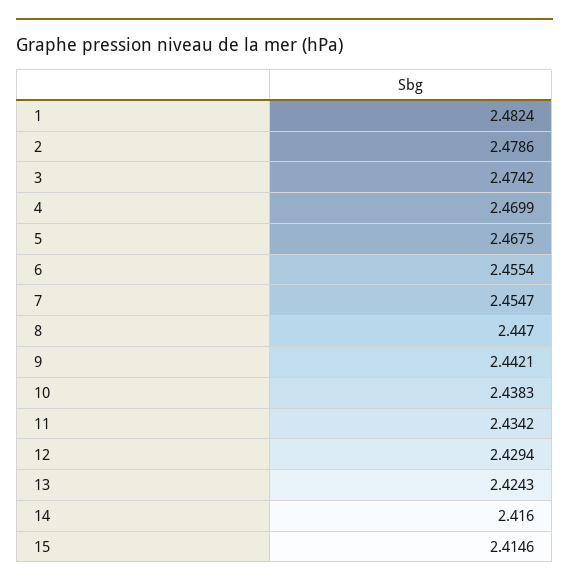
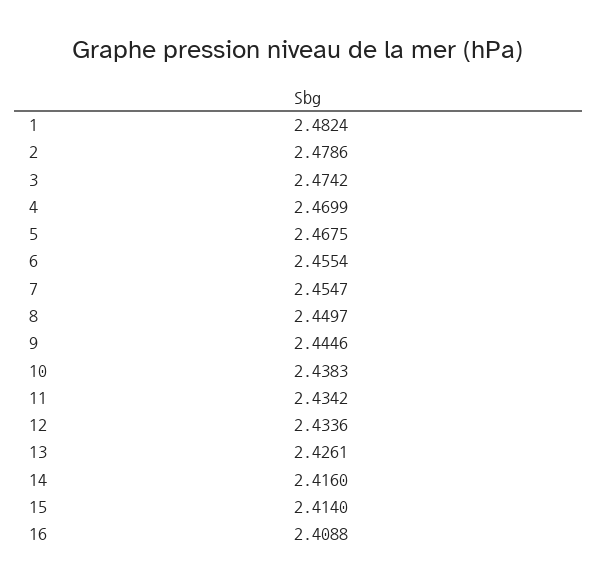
  {
    "1": 2.4824,
    "2": 2.4786,
    "3": 2.4742,
    "4": 2.4699,
    "5": 2.4675,
    "6": 2.4554,
    "7": 2.4547,
-   "8": 2.447,
+   "8": 2.4497,
-   "9": 2.4421,
+   "9": 2.4446,
    "10": 2.4383,
    "11": 2.4342,
-   "12": 2.4294,
+   "12": 2.4336,
-   "13": 2.4243,
+   "13": 2.4261,
    "14": 2.416,
-   "15": 2.4146
+   "15": 2.414,
+   "16": 2.4088
  }

